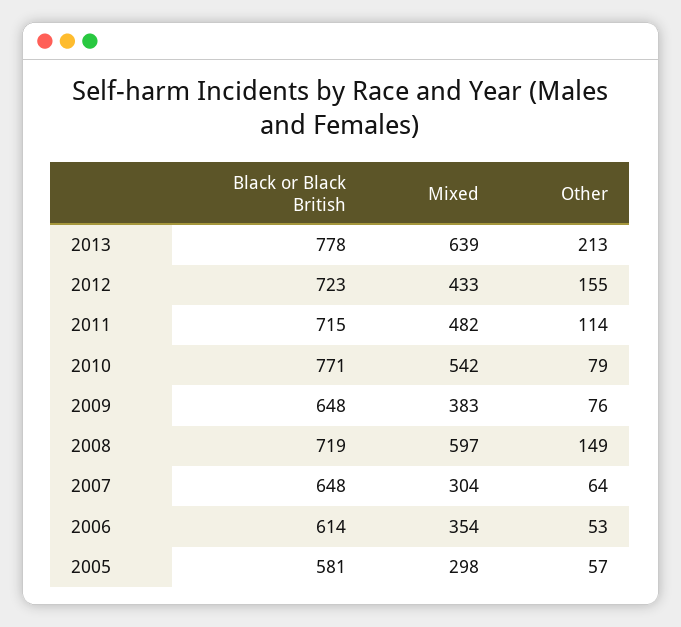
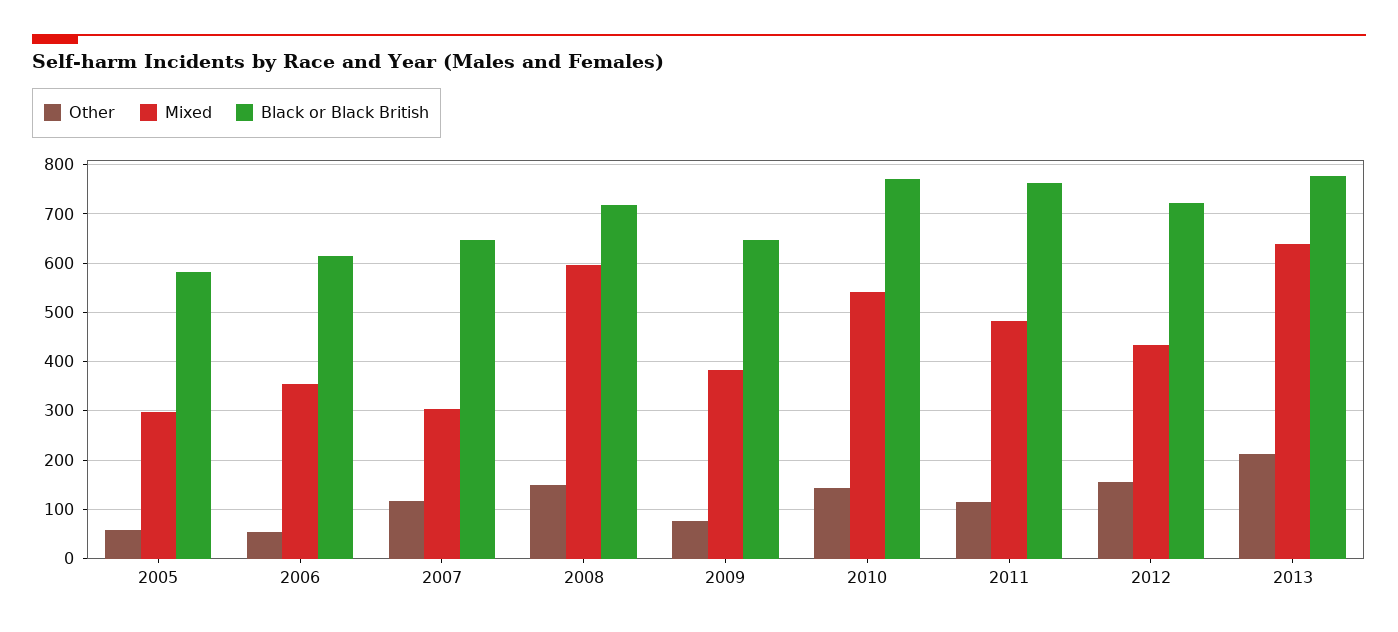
  {
    "Black or Black British": {
      "2013": 778,
      "2012": 723,
-     "2011": 715,
+     "2011": 760,
      "2010": 771,
      "2009": 648,
      "2008": 719,
      "2007": 648,
      "2006": 614,
      "2005": 581
    },
    "Mixed": {
      "2013": 639,
      "2012": 433,
      "2011": 482,
      "2010": 542,
      "2009": 383,
      "2008": 597,
      "2007": 304,
      "2006": 354,
      "2005": 298
    },
    "Other": {
      "2013": 213,
      "2012": 155,
      "2011": 114,
-     "2010": 79,
+     "2010": 140,
      "2009": 76,
      "2008": 149,
-     "2007": 64,
+     "2007": 120,
      "2006": 53,
      "2005": 57
    }
  }

